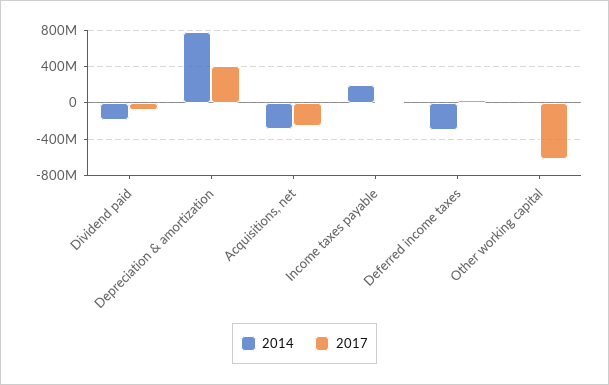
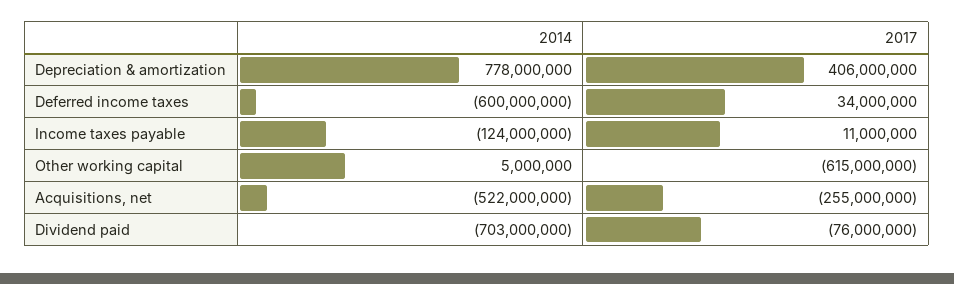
  {
    "2014": {
-     "Dividend paid": -200000000,
+     "Dividend paid": -703000000,
      "Depreciation & amortization": 778000000,
-     "Acquisitions, net": -300000000,
+     "Acquisitions, net": -522000000,
-     "Income taxes payable": 200000000,
+     "Income taxes payable": -124000000,
-     "Deferred income taxes": -300000000,
+     "Deferred income taxes": -600000000,
      "Other working capital": 5000000
    },
    "2017": {
      "Dividend paid": -76000000,
      "Depreciation & amortization": 406000000,
      "Acquisitions, net": -255000000,
      "Income taxes payable": 11000000,
      "Deferred income taxes": 34000000,
      "Other working capital": -615000000
    }
  }

